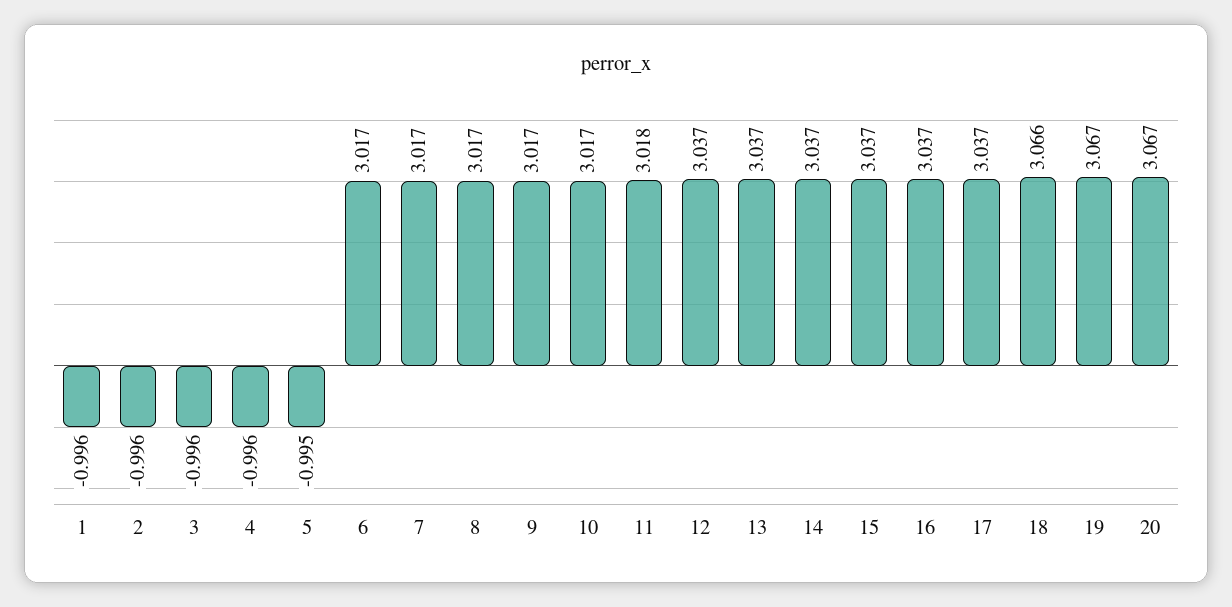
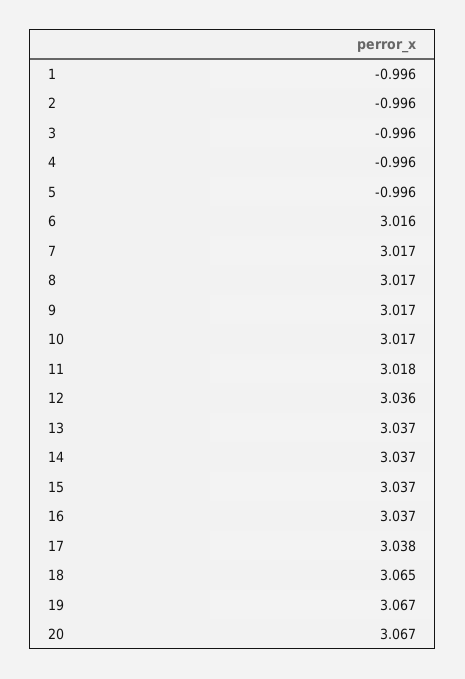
  {
    "1": -0.996,
    "2": -0.996,
    "3": -0.996,
    "4": -0.996,
-   "5": -0.995,
+   "5": -0.996,
-   "6": 3.017,
+   "6": 3.016,
    "7": 3.017,
    "8": 3.017,
    "9": 3.017,
    "10": 3.017,
    "11": 3.018,
-   "12": 3.037,
+   "12": 3.036,
    "13": 3.037,
    "14": 3.037,
    "15": 3.037,
    "16": 3.037,
-   "17": 3.037,
+   "17": 3.038,
-   "18": 3.066,
+   "18": 3.065,
    "19": 3.067,
    "20": 3.067
  }

